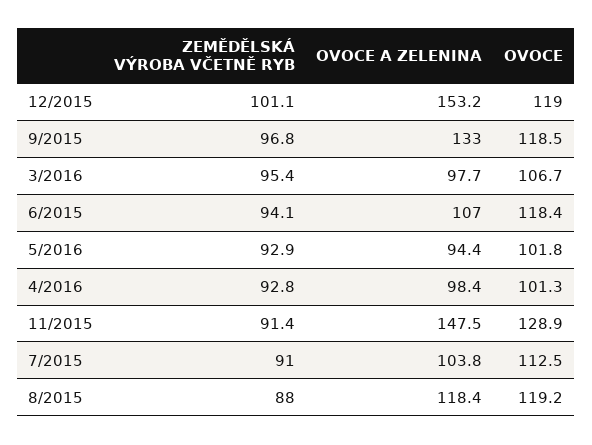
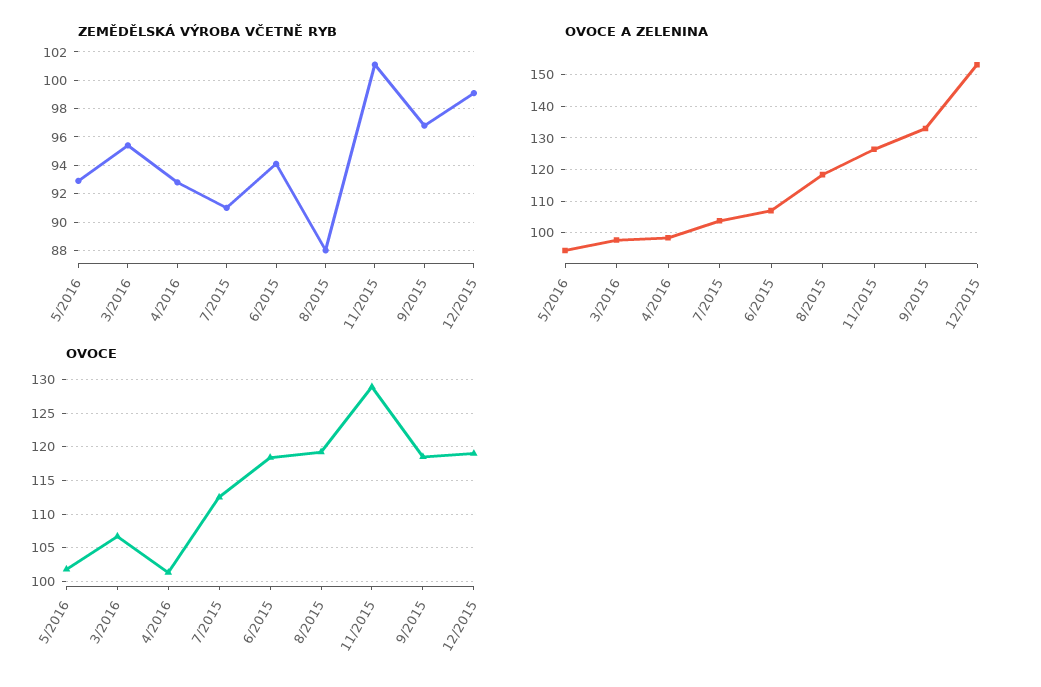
  {
    "ZEMĚDĚLSKÁ VÝROBA VČETNĚ RYB": {
-     "12/2015": 101.1,
+     "12/2015": 99,
      "9/2015": 96.8,
      "3/2016": 95.4,
      "6/2015": 94.1,
      "5/2016": 92.9,
      "4/2016": 92.8,
-     "11/2015": 91.4,
+     "11/2015": 101,
      "7/2015": 91,
      "8/2015": 88
    },
    "OVOCE A ZELENINA": {
      "12/2015": 153.2,
      "9/2015": 133,
      "3/2016": 97.7,
      "6/2015": 107,
      "5/2016": 94.4,
      "4/2016": 98.4,
-     "11/2015": 147.5,
+     "11/2015": 126,
      "7/2015": 103.8,
      "8/2015": 118.4
    },
    "OVOCE": {
      "12/2015": 119,
      "9/2015": 118.5,
      "3/2016": 106.7,
      "6/2015": 118.4,
      "5/2016": 101.8,
      "4/2016": 101.3,
      "11/2015": 128.9,
      "7/2015": 112.5,
      "8/2015": 119.2
    }
  }

